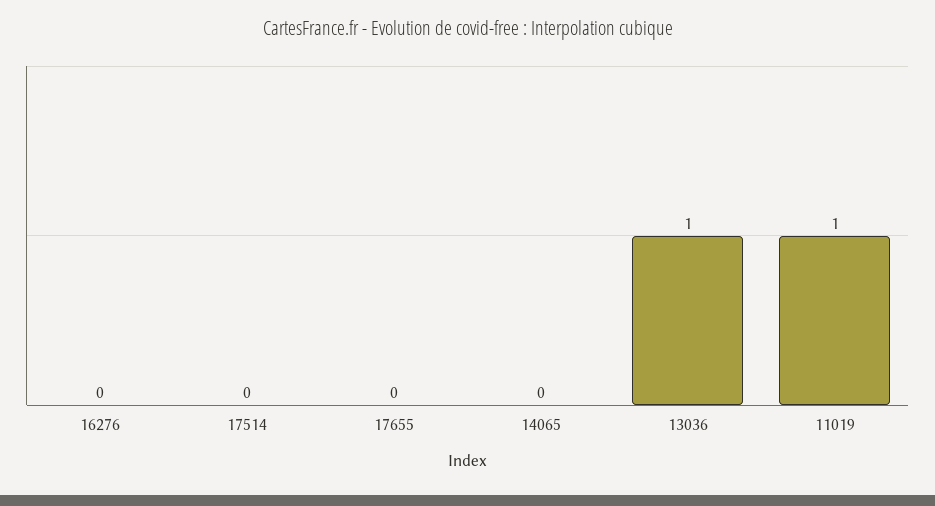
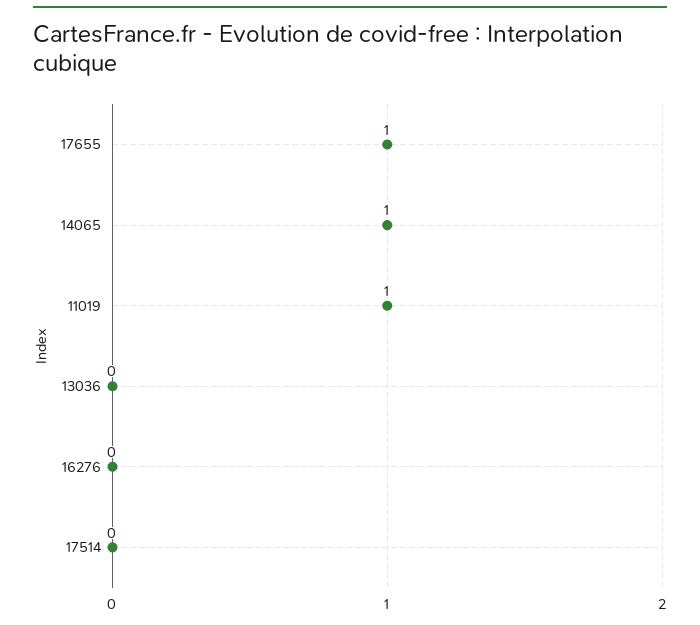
  {
    "16276": 0,
    "17514": 0,
-   "17655": 0,
+   "17655": 1,
-   "14065": 0,
+   "14065": 1,
-   "13036": 1,
+   "13036": 0,
    "11019": 1
  }

